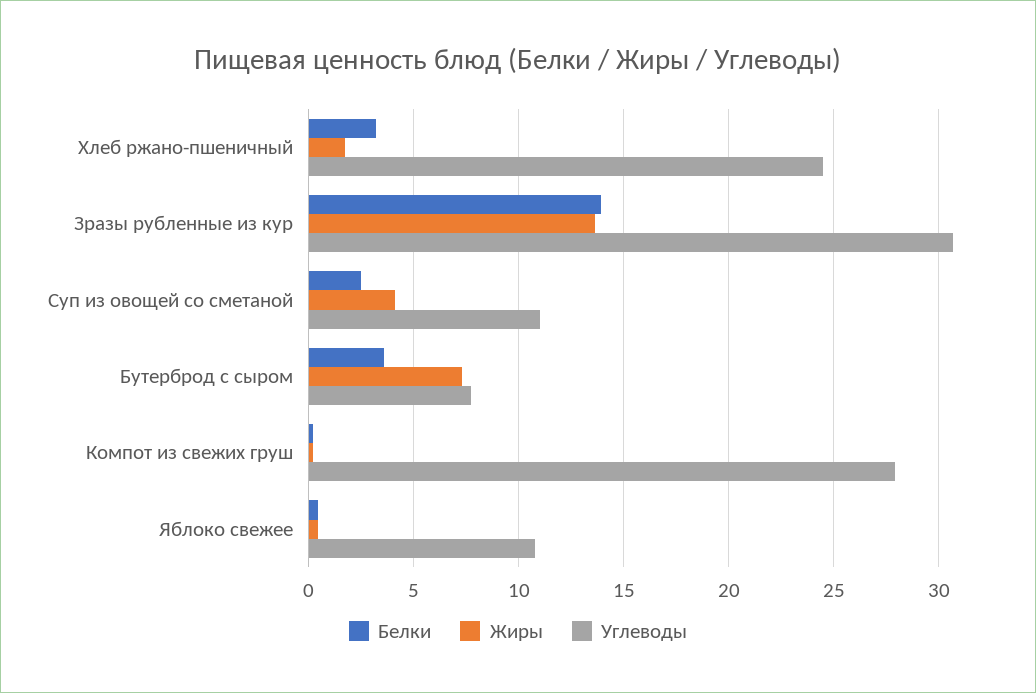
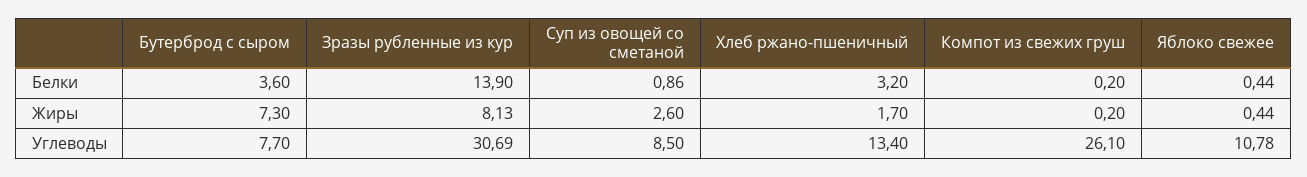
  {
    "Белки": {
      "Хлеб ржано-пшеничный": 3.2,
      "Зразы рубленные из кур": 13.9,
-     "Суп из овощей со сметаной": 2.5,
+     "Суп из овощей со сметаной": 0.86,
      "Бутерброд с сыром": 3.6,
      "Компот из свежих груш": 0.2,
      "Яблоко свежее": 0.44
    },
    "Жиры": {
      "Хлеб ржано-пшеничный": 1.7,
-     "Зразы рубленные из кур": 13.5,
+     "Зразы рубленные из кур": 8.13,
-     "Суп из овощей со сметаной": 4,
+     "Суп из овощей со сметаной": 2.6,
      "Бутерброд с сыром": 7.3,
      "Компот из свежих груш": 0.2,
      "Яблоко свежее": 0.44
    },
    "Углеводы": {
-     "Хлеб ржано-пшеничный": 24.5,
+     "Хлеб ржано-пшеничный": 13.4,
      "Зразы рубленные из кур": 30.69,
-     "Суп из овощей со сметаной": 11,
+     "Суп из овощей со сметаной": 8.5,
      "Бутерброд с сыром": 7.7,
-     "Компот из свежих груш": 28,
+     "Компот из свежих груш": 26.1,
      "Яблоко свежее": 10.78
    }
  }

